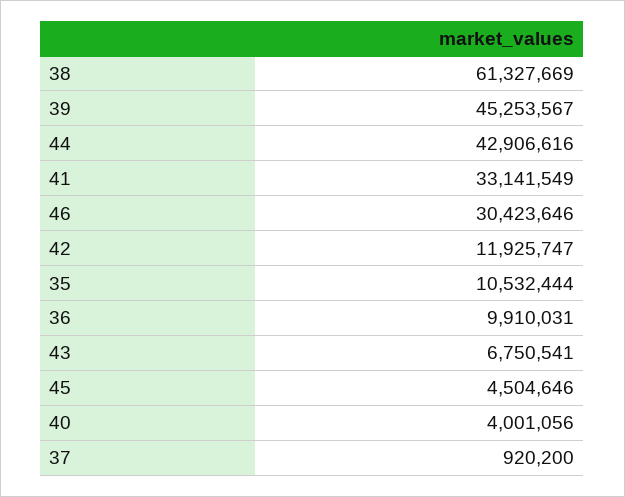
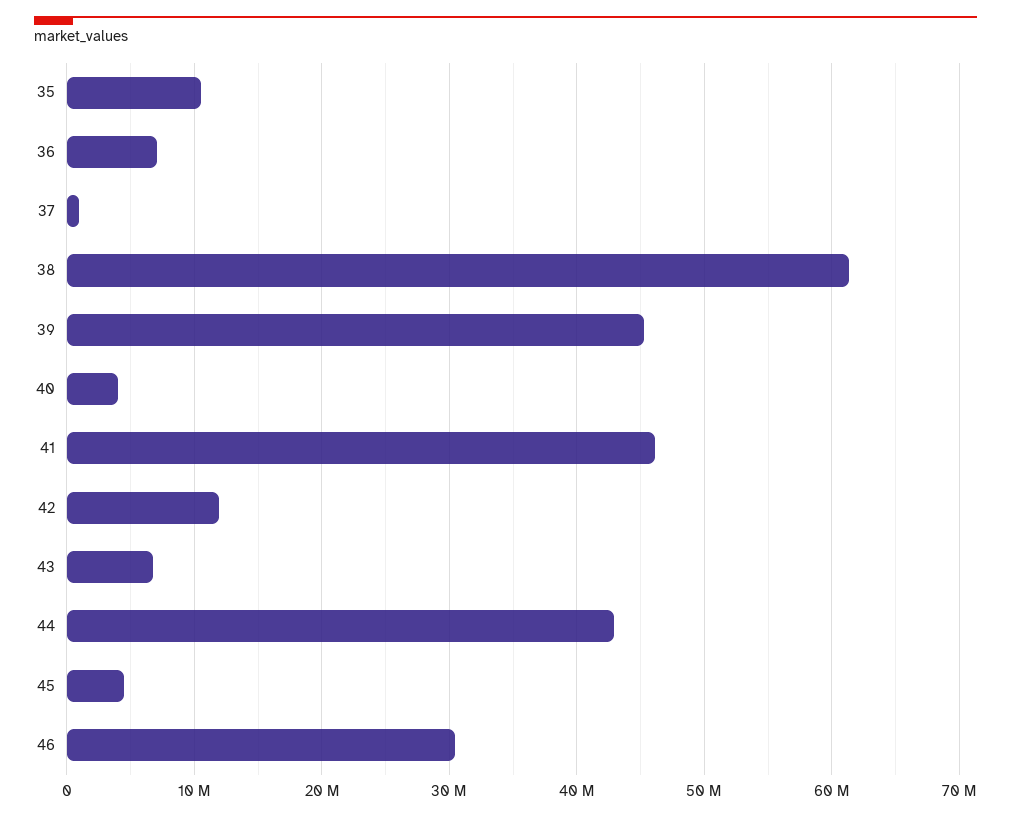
  {
    "38": 61327669,
    "39": 45253567,
    "44": 42906616,
-   "41": 33141549,
+   "41": 46000000,
    "46": 30423646,
    "42": 11925747,
    "35": 10532444,
-   "36": 9910031,
+   "36": 7000000,
    "43": 6750541,
    "45": 4504646,
    "40": 4001056,
    "37": 920200
  }

